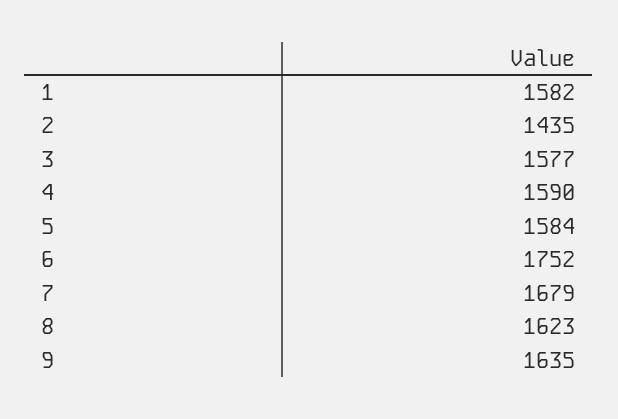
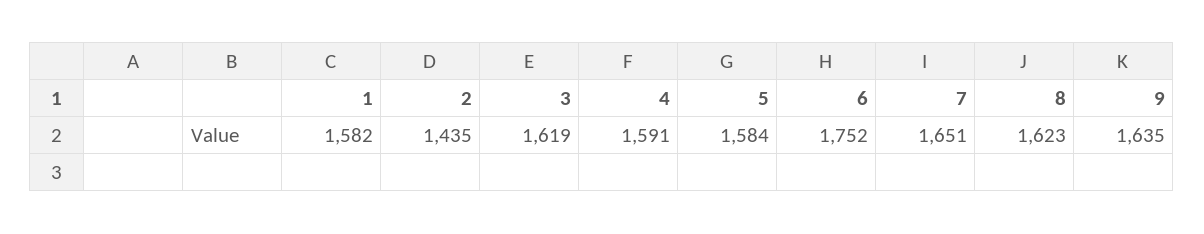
  {
    "1": 1582,
    "2": 1435,
-   "3": 1577,
+   "3": 1619,
-   "4": 1590,
+   "4": 1591,
    "5": 1584,
    "6": 1752,
-   "7": 1679,
+   "7": 1651,
    "8": 1623,
    "9": 1635
  }

